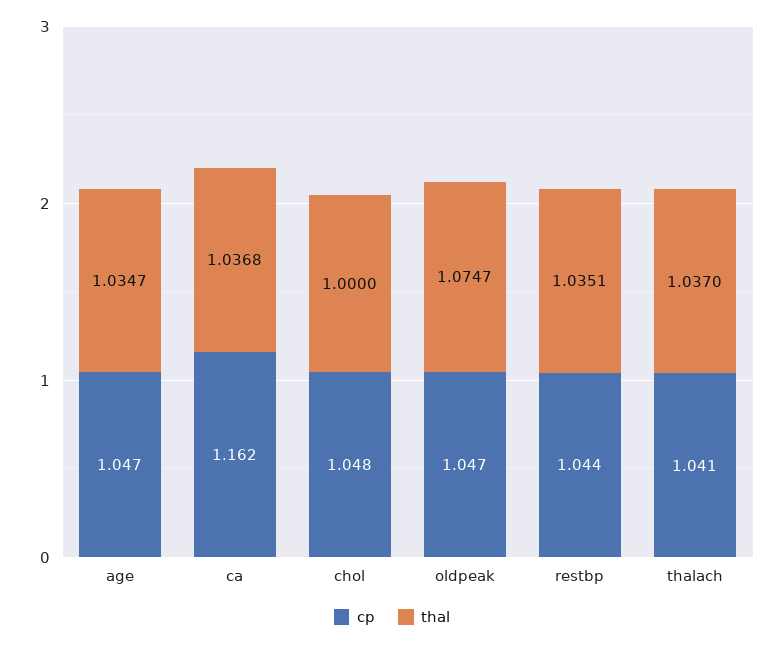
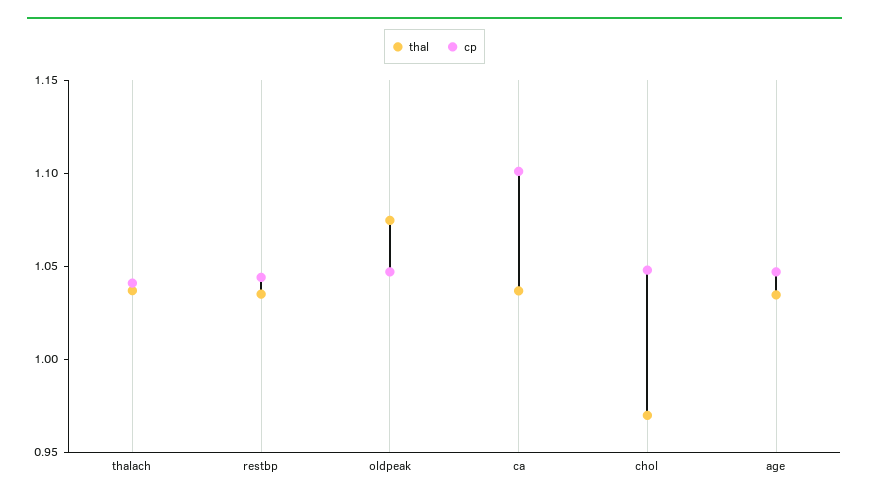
  {
    "cp": {
      "age": 1.047,
-     "ca": 1.162,
+     "ca": 1.1,
      "chol": 1.048,
      "oldpeak": 1.047,
      "restbp": 1.044,
      "thalach": 1.041
    },
    "thal": {
      "age": 1.0347,
      "ca": 1.0368,
-     "chol": 1,
+     "chol": 0.97,
      "oldpeak": 1.0747,
      "restbp": 1.0351,
      "thalach": 1.037
    }
  }

